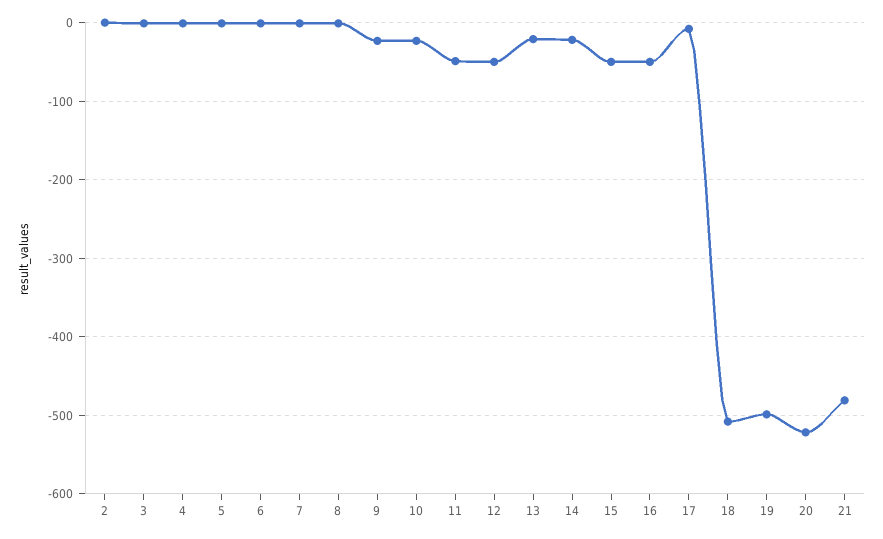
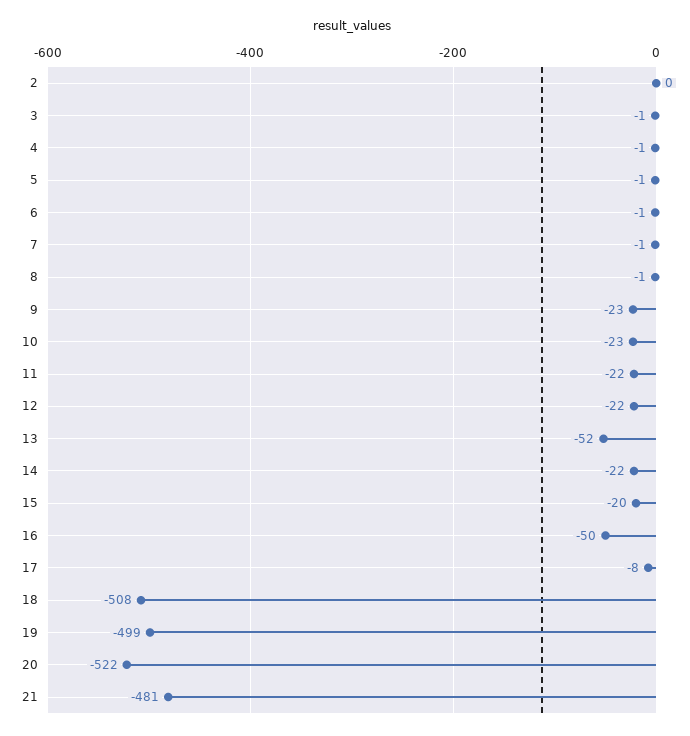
  {
    "2": 0,
    "3": -1,
    "4": -1,
    "5": -1,
    "6": -1,
    "7": -1,
    "8": -1,
    "9": -23,
    "10": -23,
-   "11": -50,
+   "11": -22,
-   "12": -50,
+   "12": -22,
-   "13": -20,
+   "13": -52,
    "14": -22,
-   "15": -50,
+   "15": -20,
    "16": -50,
    "17": -8,
    "18": -508,
    "19": -499,
    "20": -522,
    "21": -481
  }

